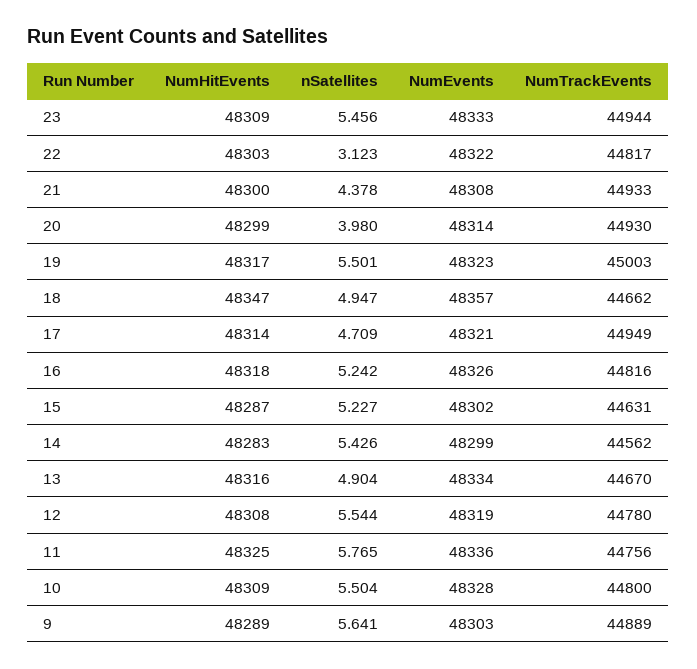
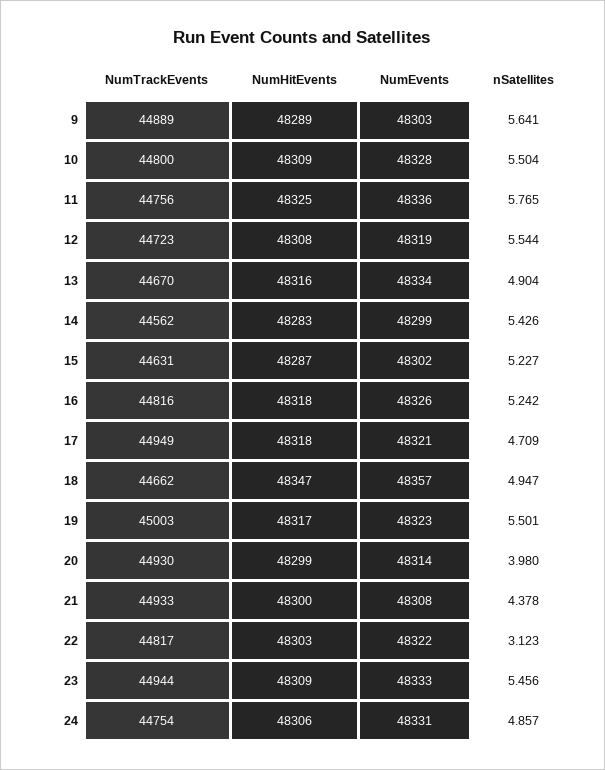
  {
    "NumHitEvents": {
      "23": 48309,
      "22": 48303,
      "21": 48300,
      "20": 48299,
      "19": 48317,
      "18": 48347,
-     "17": 48314,
+     "17": 48318,
      "16": 48318,
      "15": 48287,
      "14": 48283,
      "13": 48316,
      "12": 48308,
      "11": 48325,
      "10": 48309,
-     "9": 48289
+     "9": 48289,
+     "24": 48306
    },
    "nSatellites": {
      "23": 5.456,
      "22": 3.123,
      "21": 4.378,
      "20": 3.98,
      "19": 5.501,
      "18": 4.947,
      "17": 4.709,
      "16": 5.242,
      "15": 5.227,
      "14": 5.426,
      "13": 4.904,
      "12": 5.544,
      "11": 5.765,
      "10": 5.504,
-     "9": 5.641
+     "9": 5.641,
+     "24": 4.857
    },
    "NumEvents": {
      "23": 48333,
      "22": 48322,
      "21": 48308,
      "20": 48314,
      "19": 48323,
      "18": 48357,
      "17": 48321,
      "16": 48326,
      "15": 48302,
      "14": 48299,
      "13": 48334,
      "12": 48319,
      "11": 48336,
      "10": 48328,
-     "9": 48303
+     "9": 48303,
+     "24": 48331
    },
    "NumTrackEvents": {
      "23": 44944,
      "22": 44817,
      "21": 44933,
      "20": 44930,
      "19": 45003,
      "18": 44662,
      "17": 44949,
      "16": 44816,
      "15": 44631,
      "14": 44562,
      "13": 44670,
-     "12": 44780,
+     "12": 44723,
      "11": 44756,
      "10": 44800,
-     "9": 44889
+     "9": 44889,
+     "24": 44754
    }
  }

